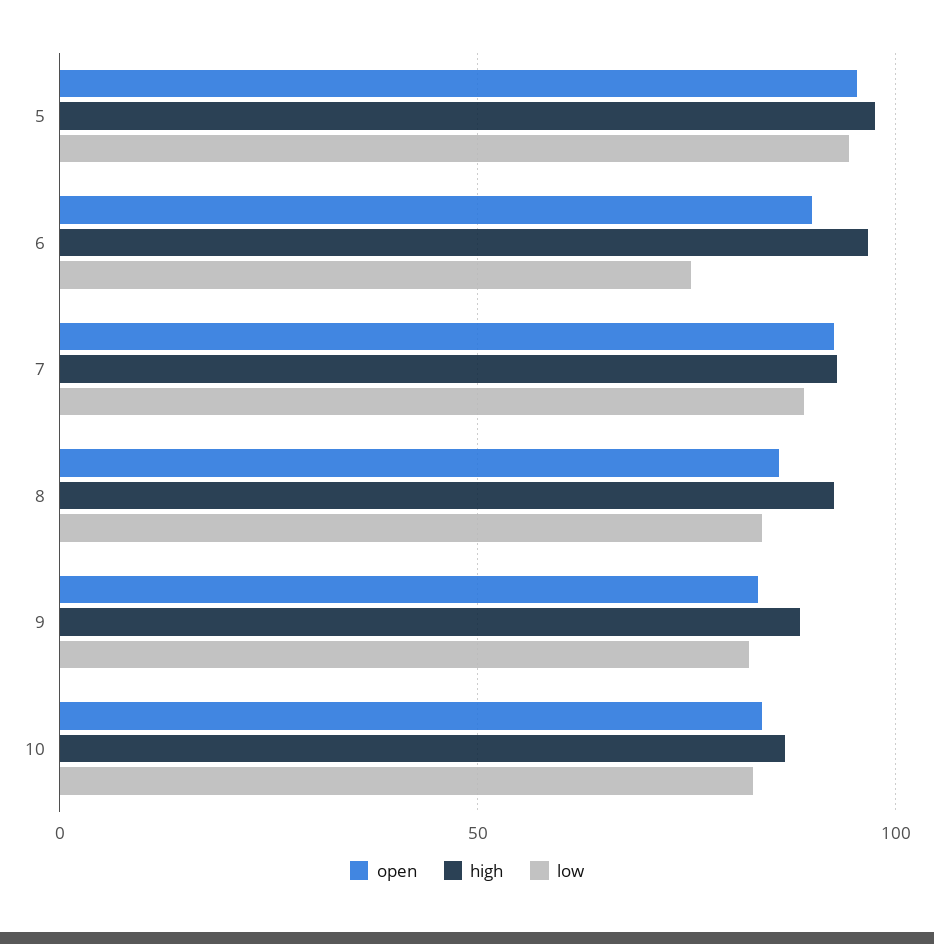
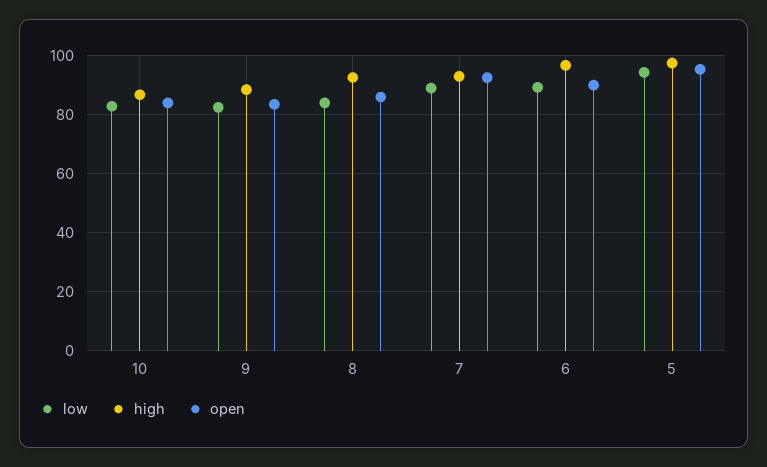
  {
    "open": {
      "5": 95,
      "6": 90,
      "7": 92.5,
      "8": 85,
      "9": 82.5,
      "10": 85
    },
    "high": {
      "5": 97.5,
      "6": 97.5,
      "7": 92.5,
      "8": 92.5,
      "9": 87.5,
      "10": 87.5
    },
    "low": {
      "5": 95,
-     "6": 75,
+     "6": 90,
      "7": 90,
      "8": 85,
      "9": 82.5,
      "10": 82.5
    }
  }

